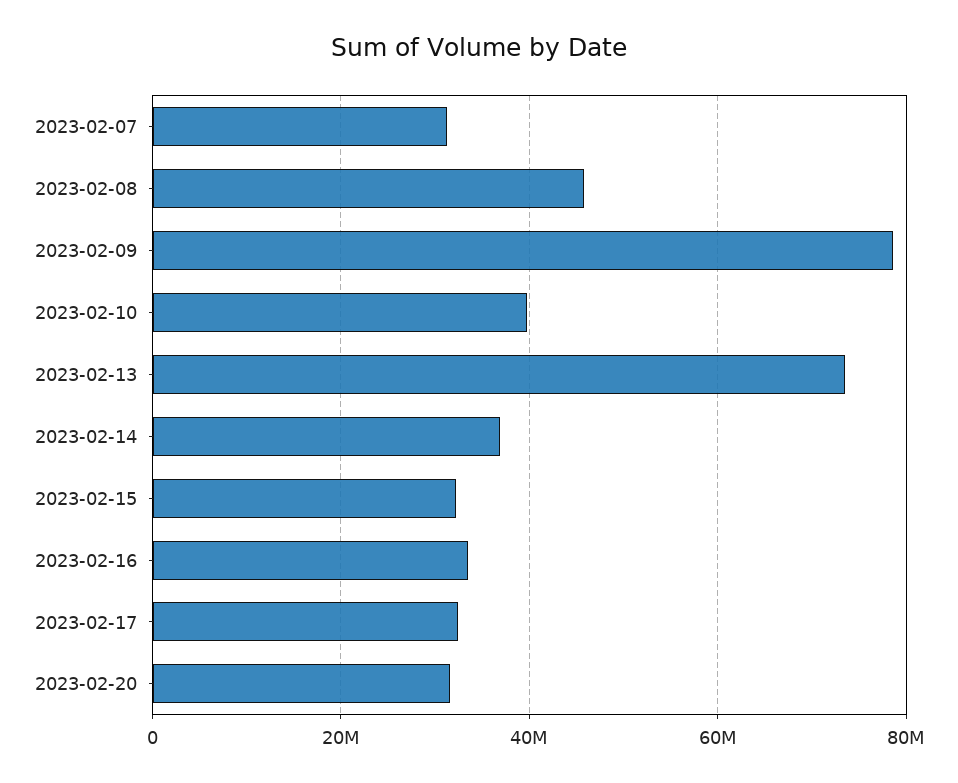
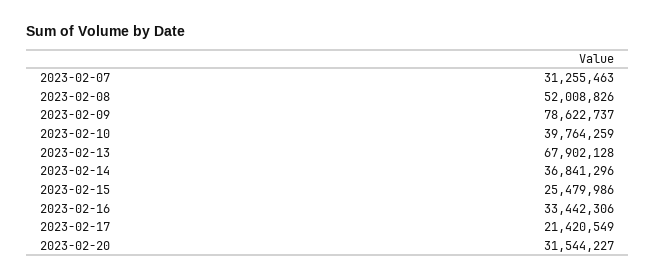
  {
    "2023-02-07": 31255463,
-   "2023-02-08": 46000000,
+   "2023-02-08": 52008826,
    "2023-02-09": 78622737,
    "2023-02-10": 39764259,
-   "2023-02-13": 74000000,
+   "2023-02-13": 67902128,
    "2023-02-14": 36841296,
-   "2023-02-15": 32000000,
+   "2023-02-15": 25479986,
    "2023-02-16": 33442306,
-   "2023-02-17": 32000000,
+   "2023-02-17": 21420549,
    "2023-02-20": 31544227
  }

